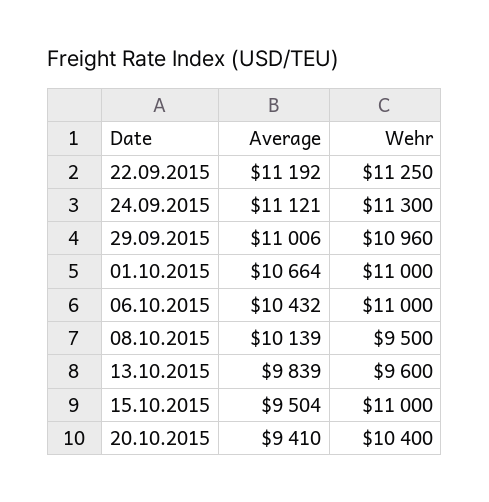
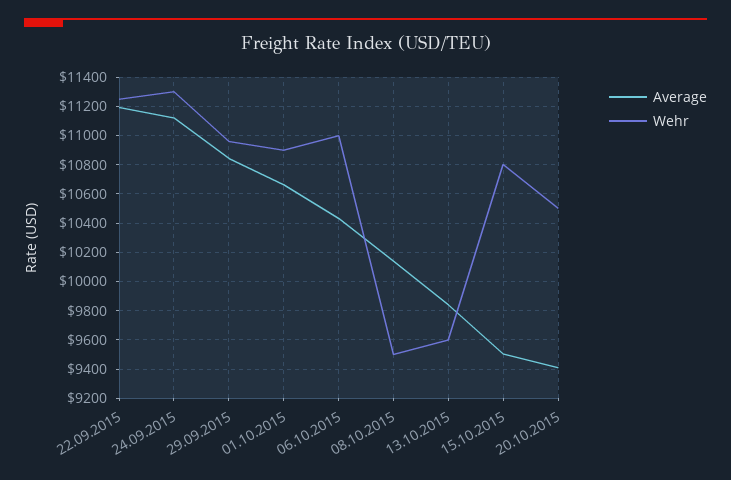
  {
    "Average": {
      "22.09.2015": 11192,
      "24.09.2015": 11121,
-     "29.09.2015": 11006,
+     "29.09.2015": 10850,
      "01.10.2015": 10664,
      "06.10.2015": 10432,
      "08.10.2015": 10139,
      "13.10.2015": 9839,
      "15.10.2015": 9504,
      "20.10.2015": 9410
    },
    "Wehr": {
      "22.09.2015": 11250,
      "24.09.2015": 11300,
      "29.09.2015": 10960,
-     "01.10.2015": 11000,
+     "01.10.2015": 10900,
      "06.10.2015": 11000,
      "08.10.2015": 9500,
      "13.10.2015": 9600,
-     "15.10.2015": 11000,
+     "15.10.2015": 10800,
-     "20.10.2015": 10400
+     "20.10.2015": 10500
    }
  }

